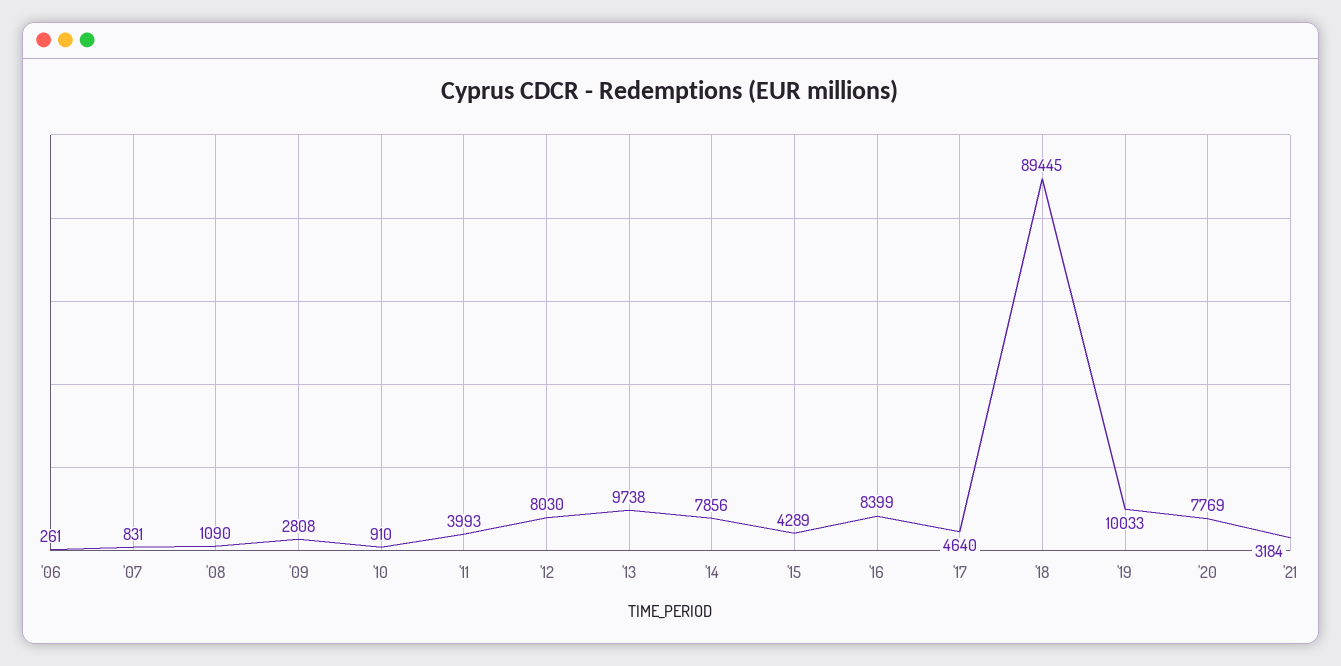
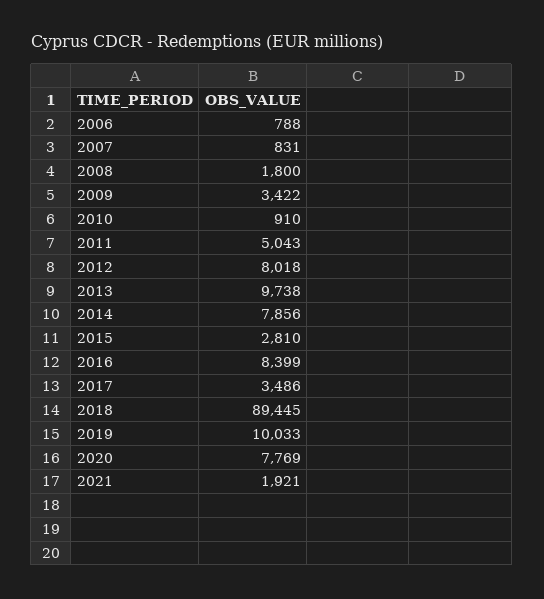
  {
-   "'06": 261,
+   "'06": 788,
    "'07": 831,
-   "'08": 1090,
+   "'08": 1800,
-   "'09": 2808,
+   "'09": 3422,
    "'10": 910,
-   "'11": 3993,
+   "'11": 5043,
-   "'12": 8030,
+   "'12": 8018,
    "'13": 9738,
    "'14": 7856,
-   "'15": 4289,
+   "'15": 2810,
    "'16": 8399,
-   "'17": 4640,
+   "'17": 3486,
    "'18": 89445,
    "'19": 10033,
    "'20": 7769,
-   "'21": 3184
+   "'21": 1921
  }

